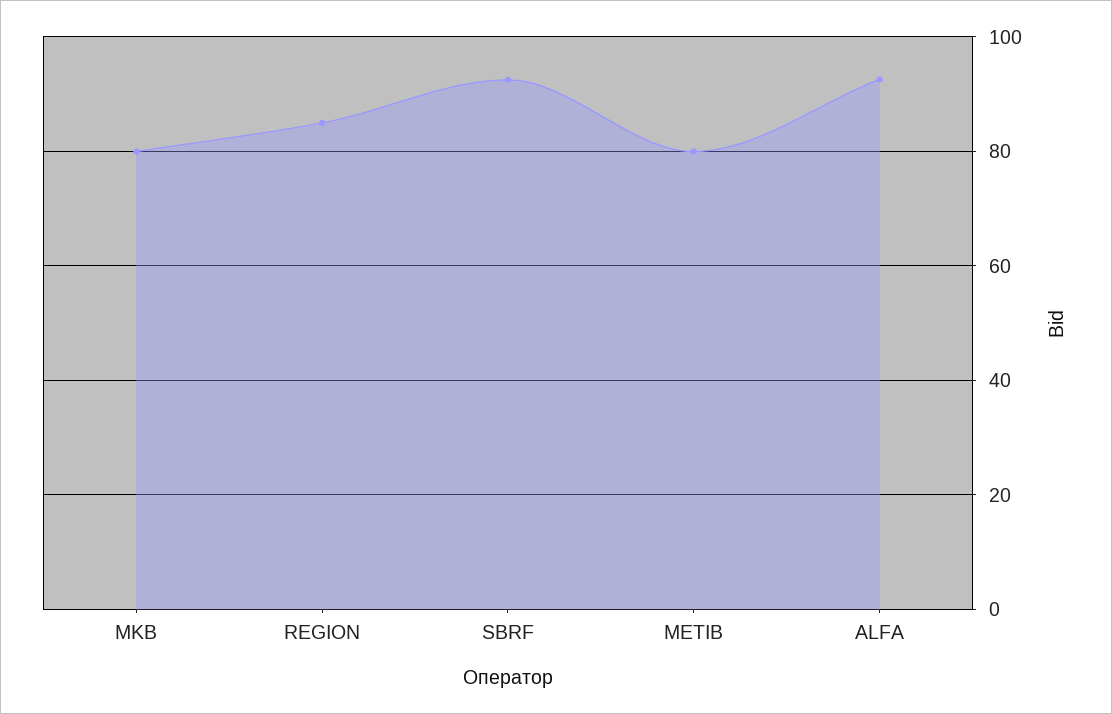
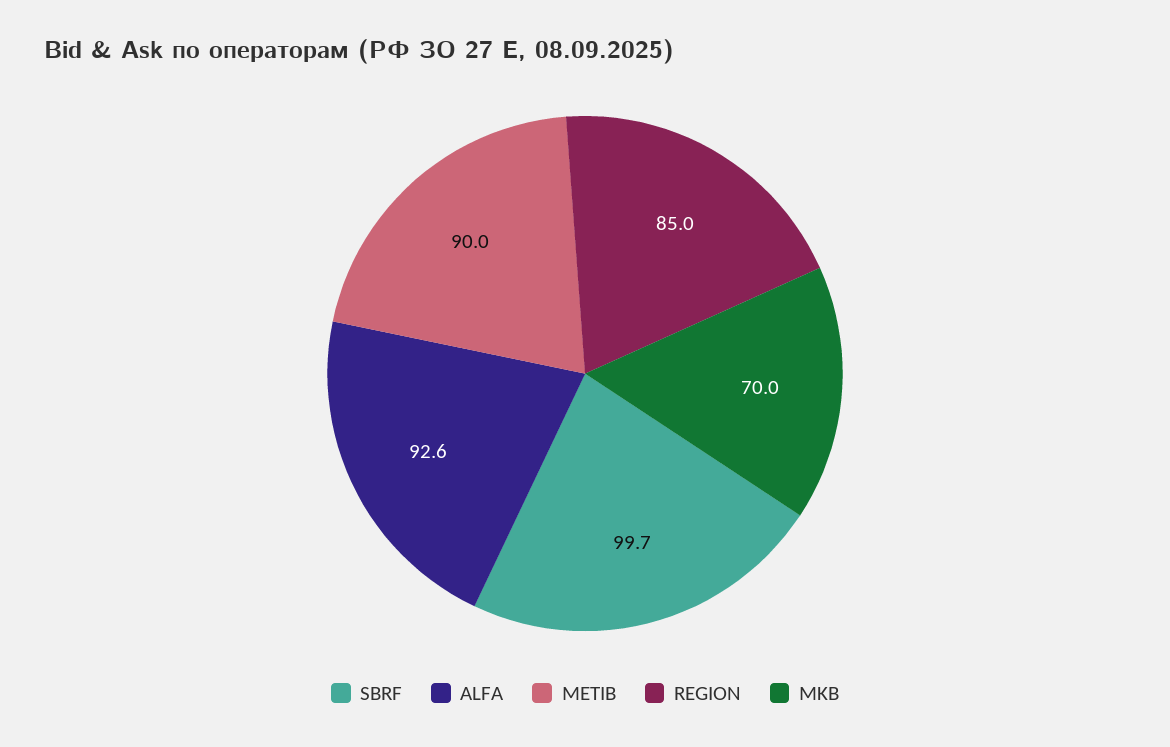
  {
-   "MKB": 80,
+   "MKB": 70,
    "REGION": 85,
-   "SBRF": 92,
+   "SBRF": 99.7,
-   "METIB": 80,
+   "METIB": 90,
    "ALFA": 92.6
  }

